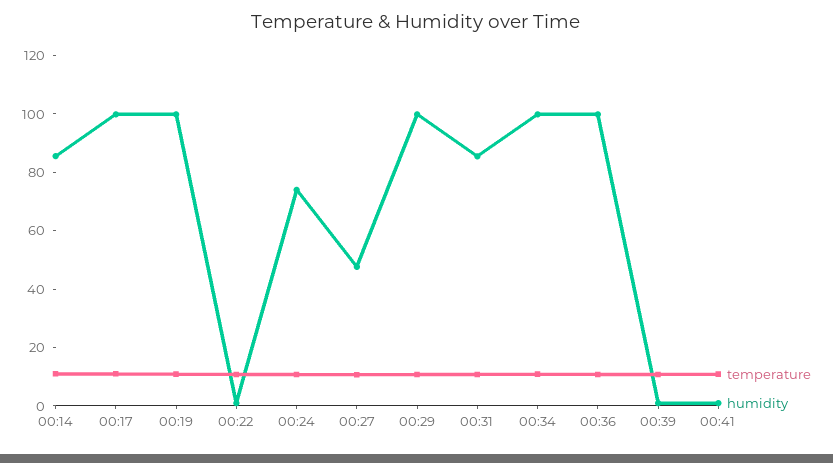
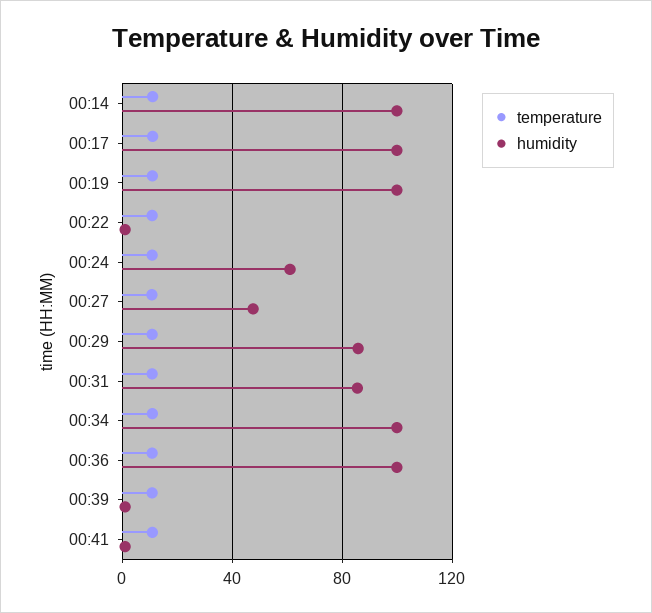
  {
    "temperature": {
      "00:14": 10,
      "00:17": 10,
      "00:19": 10,
      "00:22": 10,
      "00:24": 10,
      "00:27": 10,
      "00:29": 10,
      "00:31": 10,
      "00:34": 10,
      "00:36": 10,
      "00:39": 10,
      "00:41": 10
    },
    "humidity": {
-     "00:14": 85,
+     "00:14": 100,
      "00:17": 100,
      "00:19": 100,
      "00:22": 0,
-     "00:24": 75,
+     "00:24": 60,
      "00:27": 50,
-     "00:29": 100,
+     "00:29": 85,
      "00:31": 85,
      "00:34": 100,
      "00:36": 100,
      "00:39": 0,
      "00:41": 0
    }
  }

